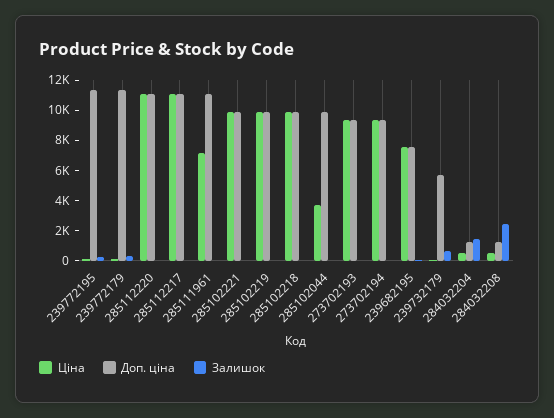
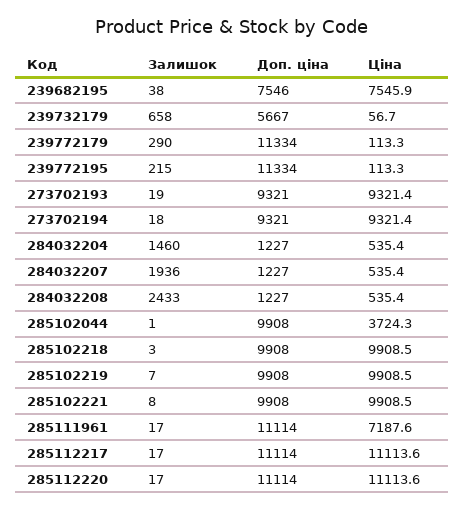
  {
    "Ціна": {
      "239772195": 113.3,
      "239772179": 113.3,
      "285112220": 11113.6,
      "285112217": 11113.6,
      "285111961": 7187.6,
      "285102221": 9908.5,
      "285102219": 9908.5,
      "285102218": 9908.5,
      "285102044": 3724.3,
      "273702193": 9321.4,
      "273702194": 9321.4,
      "239682195": 7545.9,
      "239732179": 56.7,
      "284032204": 535.4,
-     "284032208": 535.4
+     "284032208": 535.4,
+     "284032207": 535.4
    },
    "Доп. ціна": {
      "239772195": 11334,
      "239772179": 11334,
      "285112220": 11114,
      "285112217": 11114,
      "285111961": 11114,
      "285102221": 9908,
      "285102219": 9908,
      "285102218": 9908,
      "285102044": 9908,
      "273702193": 9321,
      "273702194": 9321,
      "239682195": 7546,
      "239732179": 5667,
      "284032204": 1227,
-     "284032208": 1227
+     "284032208": 1227,
+     "284032207": 1227
    },
    "Залишок": {
      "239772195": 215,
      "239772179": 290,
      "285112220": 17,
      "285112217": 17,
      "285111961": 17,
      "285102221": 8,
      "285102219": 7,
      "285102218": 3,
      "285102044": 1,
      "273702193": 19,
      "273702194": 18,
      "239682195": 38,
      "239732179": 658,
      "284032204": 1460,
-     "284032208": 2433
+     "284032208": 2433,
+     "284032207": 1936
    }
  }

